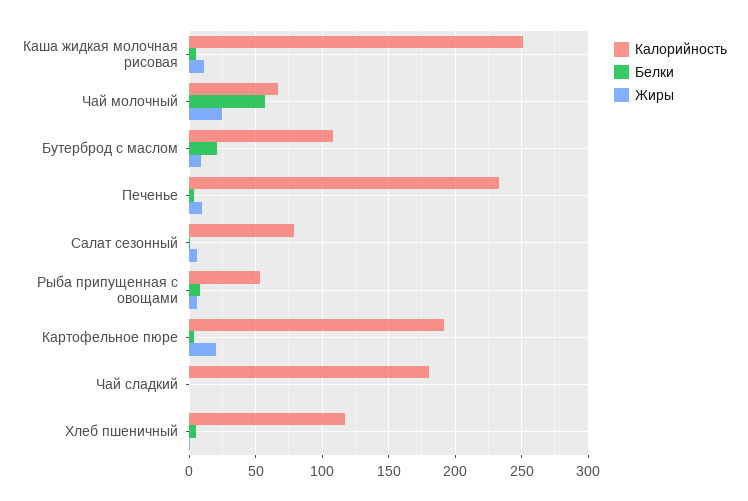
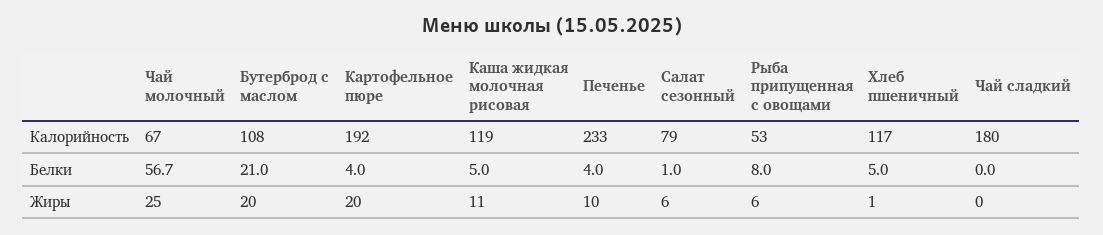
  {
    "Калорийность": {
-     "Каша жидкая молочная рисовая": 250,
+     "Каша жидкая молочная рисовая": 119,
      "Чай молочный": 67,
      "Бутерброд с маслом": 108,
      "Печенье": 233,
      "Салат сезонный": 79,
      "Рыба припущенная с овощами": 53,
      "Картофельное пюре": 192,
      "Чай сладкий": 180,
      "Хлеб пшеничный": 117
    },
    "Белки": {
      "Каша жидкая молочная рисовая": 5,
      "Чай молочный": 56.7,
      "Бутерброд с маслом": 21,
      "Печенье": 4,
      "Салат сезонный": 1,
      "Рыба припущенная с овощами": 8,
      "Картофельное пюре": 4,
      "Чай сладкий": 0,
      "Хлеб пшеничный": 5
    },
    "Жиры": {
      "Каша жидкая молочная рисовая": 11,
      "Чай молочный": 25,
-     "Бутерброд с маслом": 10,
+     "Бутерброд с маслом": 20,
      "Печенье": 10,
      "Салат сезонный": 6,
      "Рыба припущенная с овощами": 6,
      "Картофельное пюре": 20,
      "Чай сладкий": 0,
      "Хлеб пшеничный": 1
    }
  }

